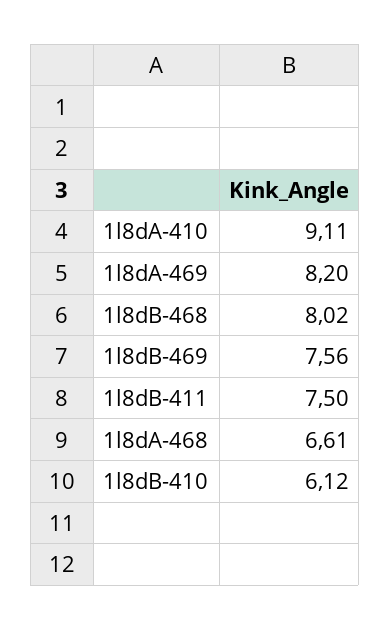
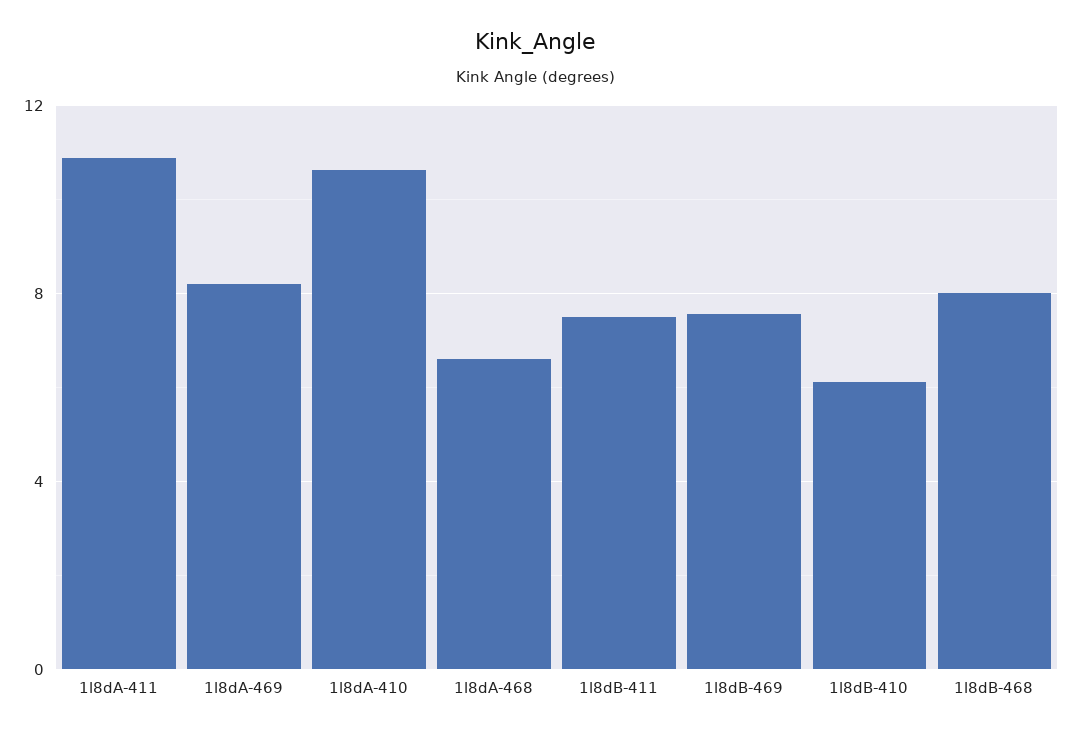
  {
-   "1l8dA-410": 9.11,
+   "1l8dA-410": 10.5,
    "1l8dA-469": 8.2,
    "1l8dB-468": 8.02,
    "1l8dB-469": 7.56,
    "1l8dB-411": 7.5,
    "1l8dA-468": 6.61,
-   "1l8dB-410": 6.12
+   "1l8dB-410": 6.12,
+   "1l8dA-411": 11
  }

